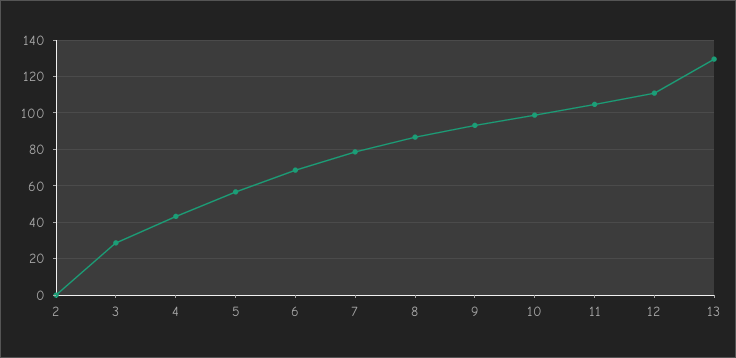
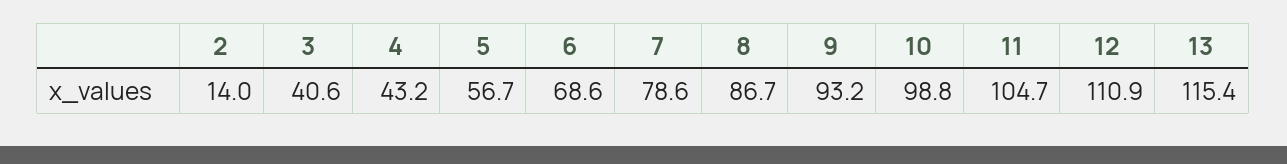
  {
-   "2": 0,
+   "2": 14,
-   "3": 30,
+   "3": 40.6,
    "4": 43.2,
    "5": 56.7,
    "6": 68.6,
    "7": 78.6,
    "8": 86.7,
    "9": 93.2,
    "10": 98.8,
    "11": 104.7,
    "12": 110.9,
-   "13": 130
+   "13": 115.4
  }

